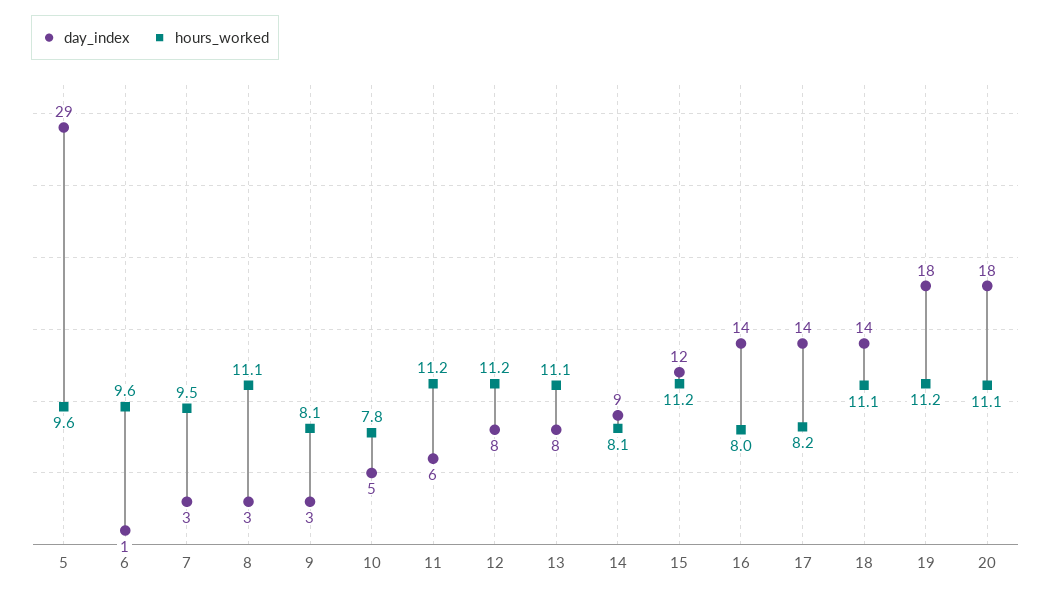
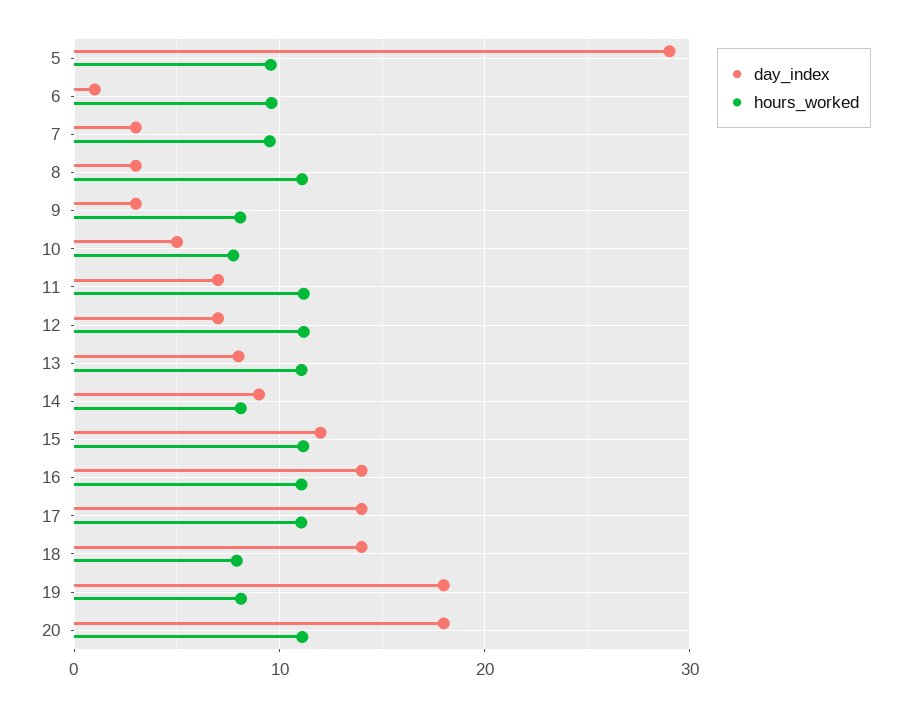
  {
    "day_index": {
      "5": 29,
      "6": 1,
      "7": 3,
      "8": 3,
      "9": 3,
      "10": 5,
-     "11": 6,
+     "11": 7,
-     "12": 8,
+     "12": 7,
      "13": 8,
      "14": 9,
      "15": 12,
      "16": 14,
      "17": 14,
      "18": 14,
      "19": 18,
      "20": 18
    },
    "hours_worked": {
      "5": 9.6,
      "6": 9.6,
      "7": 9.5,
      "8": 11.1,
      "9": 8.1,
      "10": 7.8,
      "11": 11.2,
      "12": 11.2,
      "13": 11.1,
      "14": 8.1,
      "15": 11.2,
-     "16": 8,
+     "16": 11,
-     "17": 8.2,
+     "17": 11,
-     "18": 11.1,
+     "18": 8,
-     "19": 11.2,
+     "19": 8,
      "20": 11.1
    }
  }

